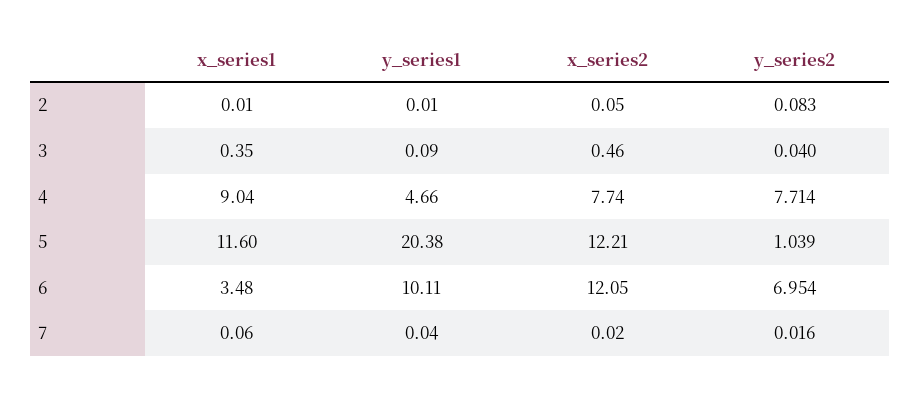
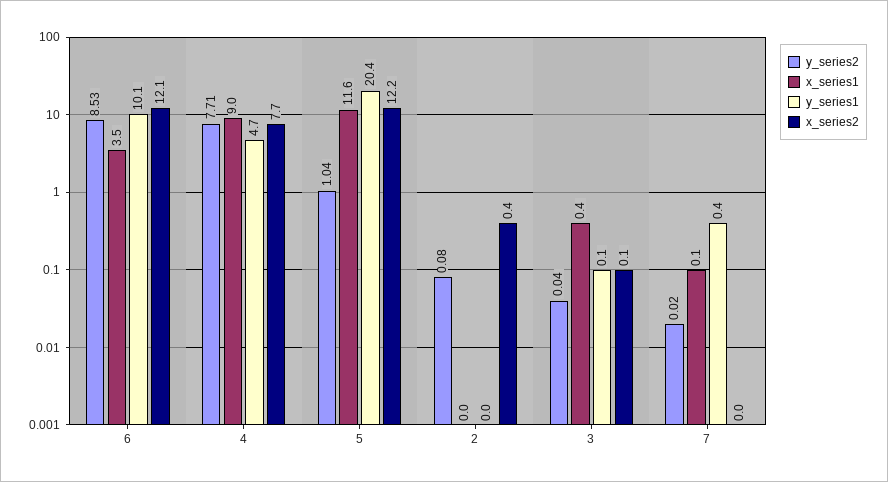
  {
    "x_series1": {
      "2": 0.01,
      "3": 0.35,
      "4": 9.04,
      "5": 11.6,
      "6": 3.48,
      "7": 0.06
    },
    "y_series1": {
      "2": 0.01,
      "3": 0.09,
      "4": 4.66,
      "5": 20.38,
      "6": 10.11,
-     "7": 0.04
+     "7": 0.4
    },
    "x_series2": {
-     "2": 0.05,
+     "2": 0.4,
-     "3": 0.46,
+     "3": 0.1,
      "4": 7.74,
      "5": 12.21,
      "6": 12.05,
      "7": 0.02
    },
    "y_series2": {
      "2": 0.083,
      "3": 0.04,
      "4": 7.714,
      "5": 1.039,
-     "6": 6.954,
+     "6": 8.53,
      "7": 0.016
    }
  }

